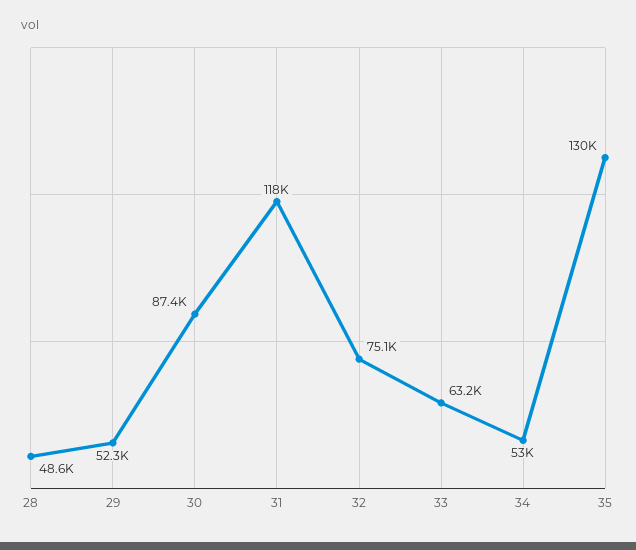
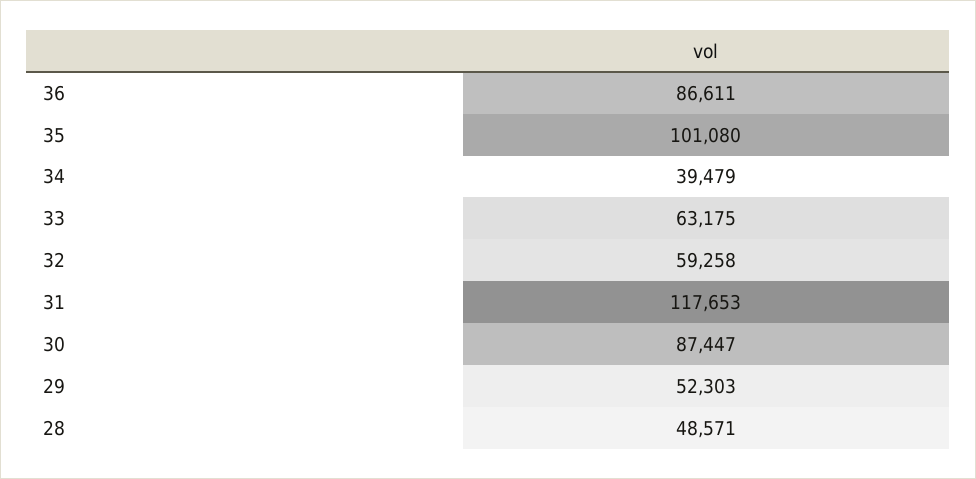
  {
    "28": 48571,
    "29": 52303,
    "30": 87447,
    "31": 117653,
-   "32": 75100,
+   "32": 59258,
    "33": 63175,
-   "34": 53000,
+   "34": 39479,
-   "35": 130000
+   "35": 101080,
+   "36": 86611
  }

